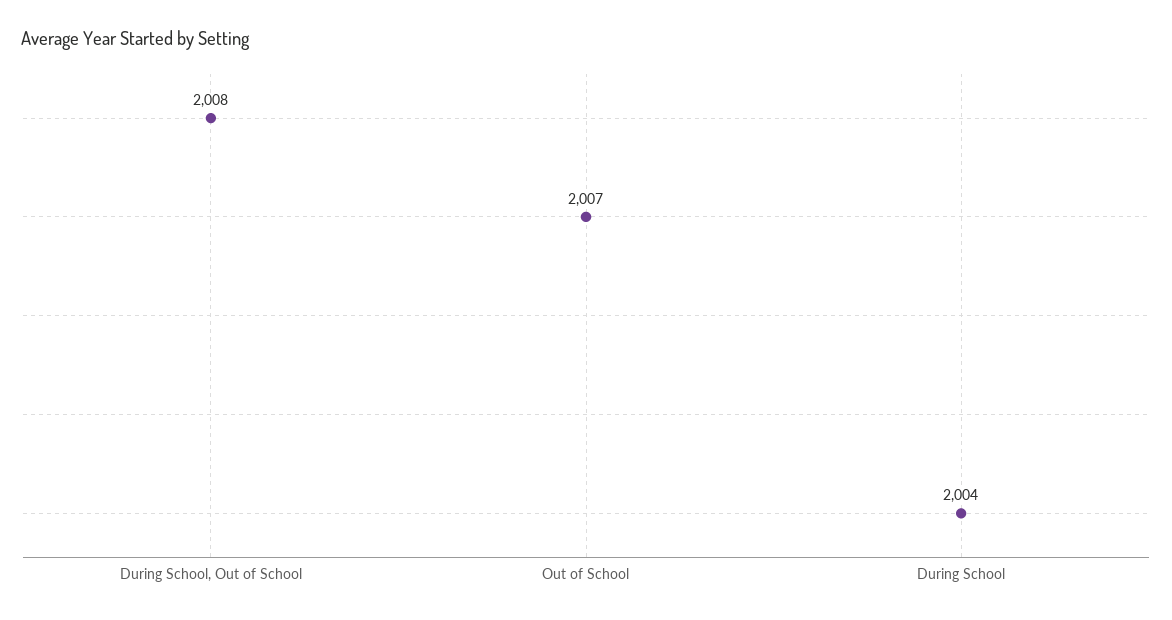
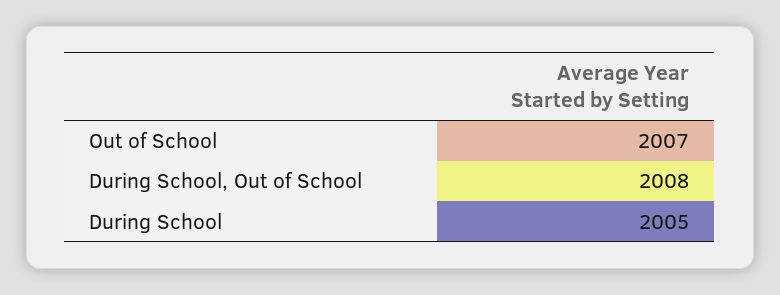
  {
    "During School, Out of School": 2008,
    "Out of School": 2007,
-   "During School": 2004
+   "During School": 2005
  }

